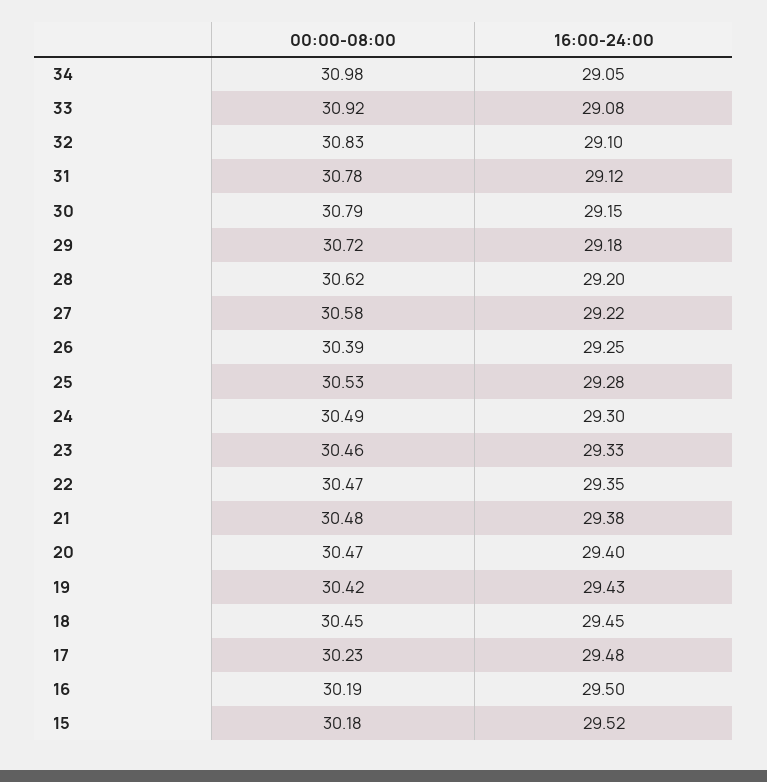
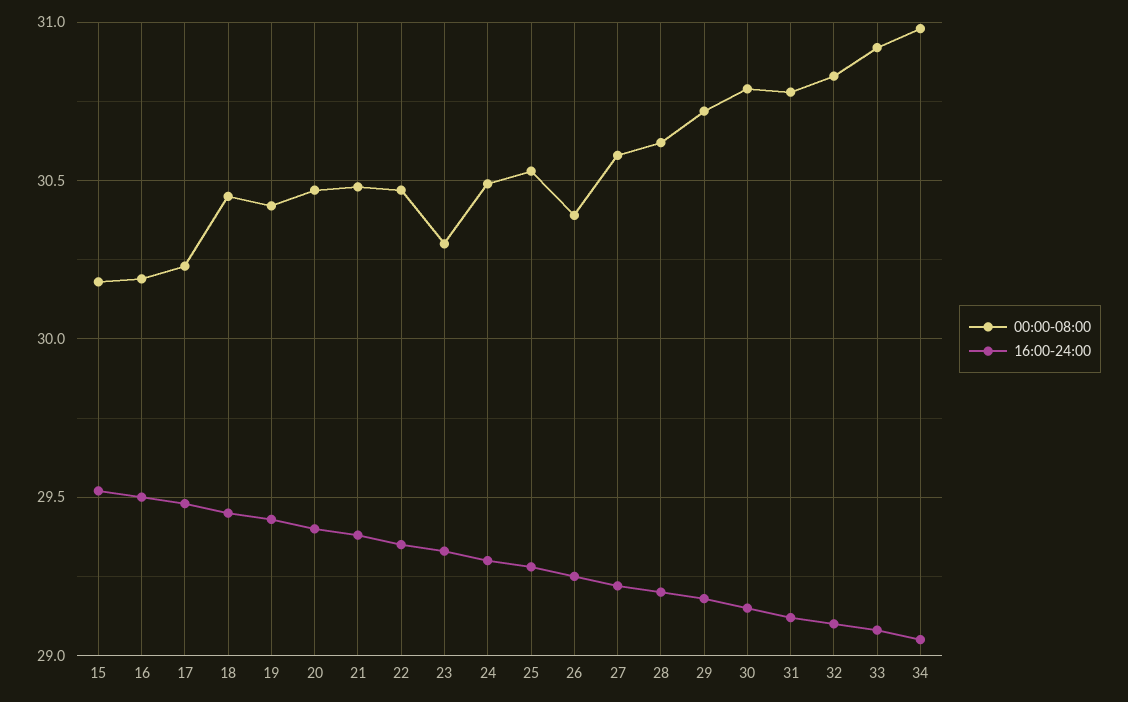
  {
    "00:00-08:00": {
      "34": 30.98,
      "33": 30.92,
      "32": 30.83,
      "31": 30.78,
      "30": 30.79,
      "29": 30.72,
      "28": 30.62,
      "27": 30.58,
      "26": 30.39,
      "25": 30.53,
      "24": 30.49,
-     "23": 30.46,
+     "23": 30.3,
      "22": 30.47,
      "21": 30.48,
      "20": 30.47,
      "19": 30.42,
      "18": 30.45,
      "17": 30.23,
      "16": 30.19,
      "15": 30.18
    },
    "16:00-24:00": {
      "34": 29.05,
      "33": 29.08,
      "32": 29.1,
      "31": 29.12,
      "30": 29.15,
      "29": 29.18,
      "28": 29.2,
      "27": 29.22,
      "26": 29.25,
      "25": 29.28,
      "24": 29.3,
      "23": 29.33,
      "22": 29.35,
      "21": 29.38,
      "20": 29.4,
      "19": 29.43,
      "18": 29.45,
      "17": 29.48,
      "16": 29.5,
      "15": 29.52
    }
  }

